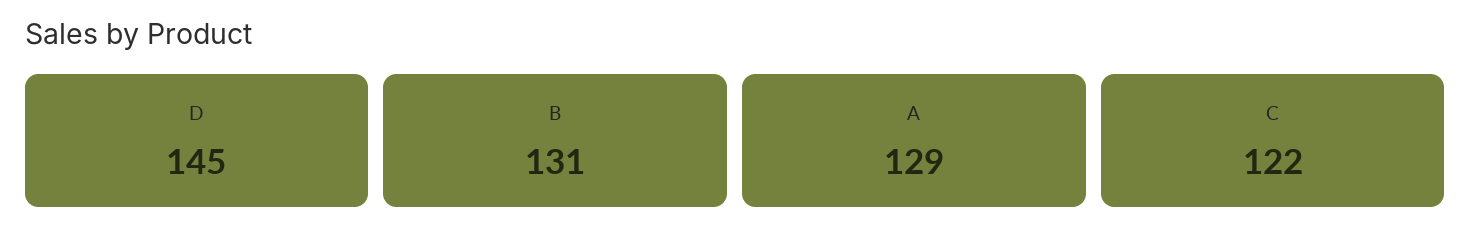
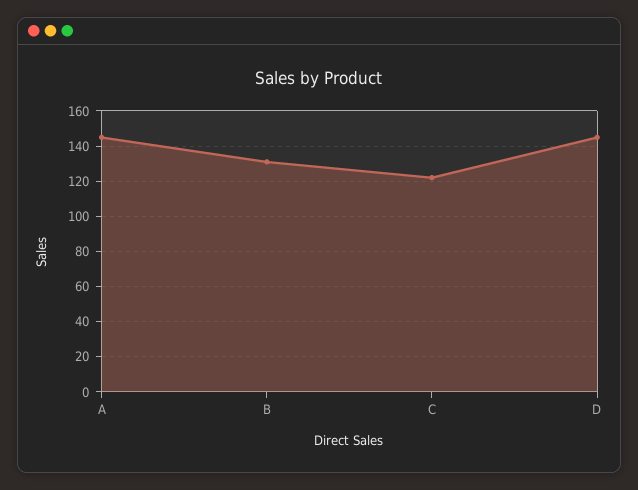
  {
    "D": 145,
    "B": 131,
-   "A": 129,
+   "A": 145,
    "C": 122
  }

